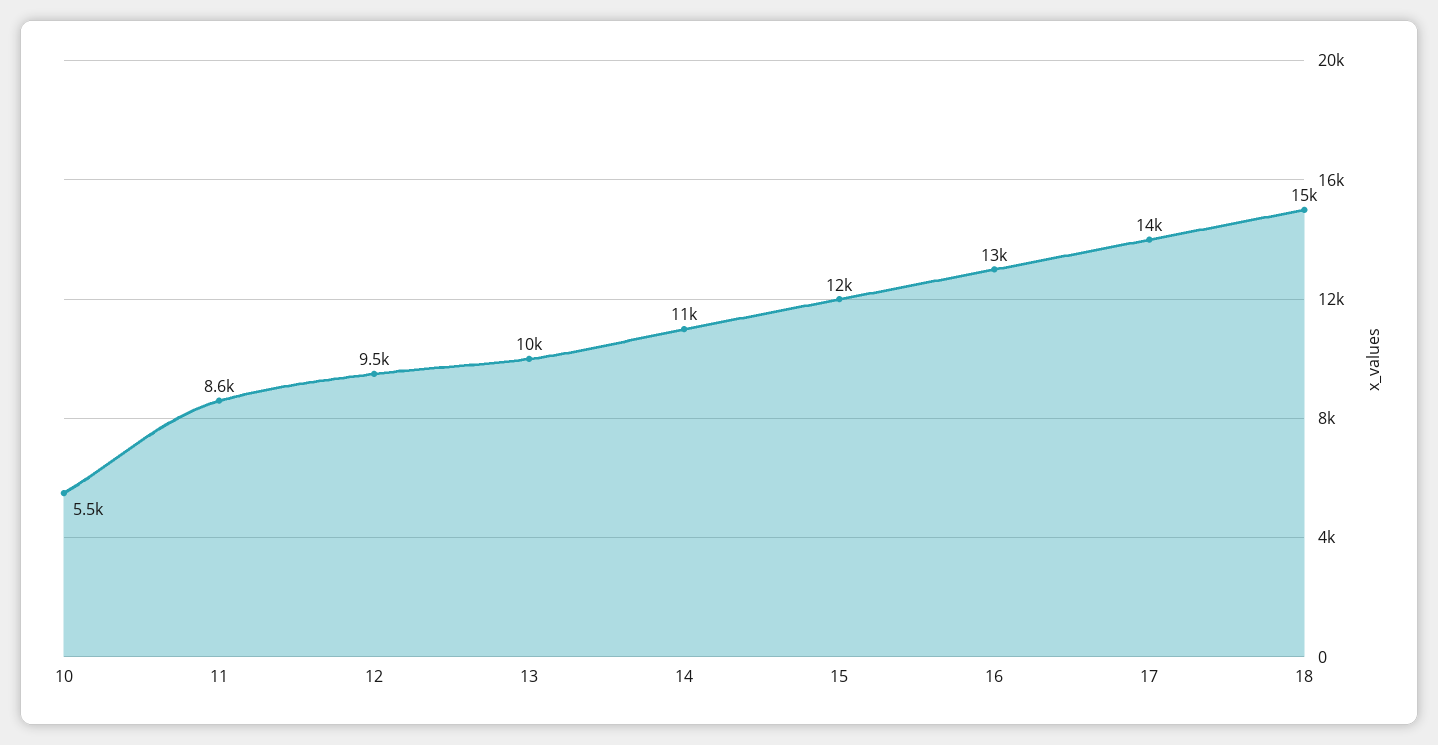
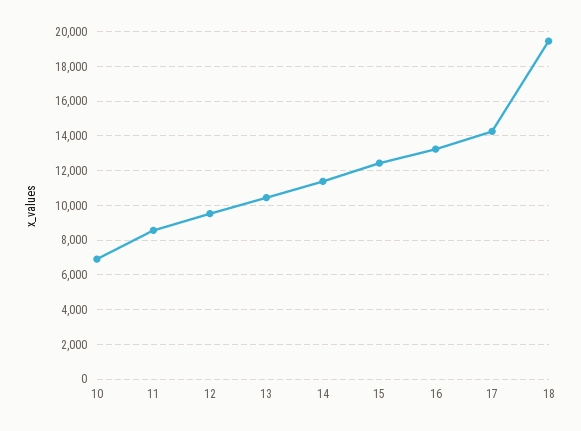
  {
-   "10": 5500,
+   "10": 7000,
    "11": 8600,
    "12": 9500,
    "13": 10000,
    "14": 11000,
    "15": 12000,
    "16": 13000,
    "17": 14000,
-   "18": 15000
+   "18": 19500
  }

